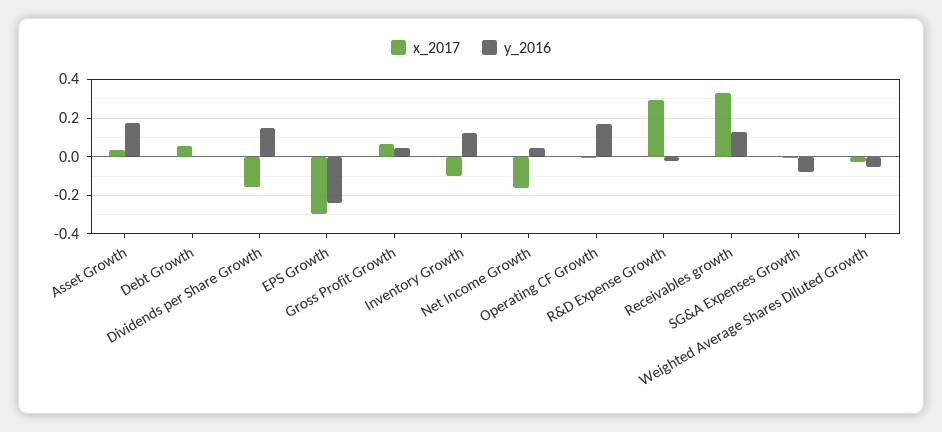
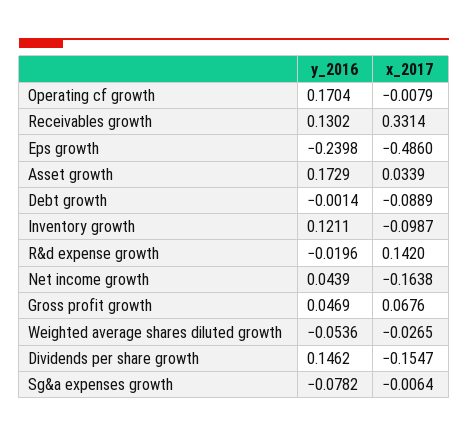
  {
    "x_2017": {
      "Asset Growth": 0.0339,
-     "Debt Growth": 0.05,
+     "Debt Growth": -0.0889,
      "Dividends per Share Growth": -0.1547,
-     "EPS Growth": -0.3,
+     "EPS Growth": -0.486,
      "Gross Profit Growth": 0.0676,
      "Inventory Growth": -0.0987,
      "Net Income Growth": -0.1638,
      "Operating CF Growth": -0.0079,
-     "R&D Expense Growth": 0.3,
+     "R&D Expense Growth": 0.142,
      "Receivables growth": 0.3314,
      "SG&A Expenses Growth": -0.0064,
      "Weighted Average Shares Diluted Growth": -0.0265
    },
    "y_2016": {
      "Asset Growth": 0.1729,
      "Debt Growth": -0.0014,
      "Dividends per Share Growth": 0.1462,
      "EPS Growth": -0.2398,
      "Gross Profit Growth": 0.0469,
      "Inventory Growth": 0.1211,
      "Net Income Growth": 0.0439,
      "Operating CF Growth": 0.1704,
      "R&D Expense Growth": -0.0196,
      "Receivables growth": 0.1302,
      "SG&A Expenses Growth": -0.0782,
      "Weighted Average Shares Diluted Growth": -0.0536
    }
  }

